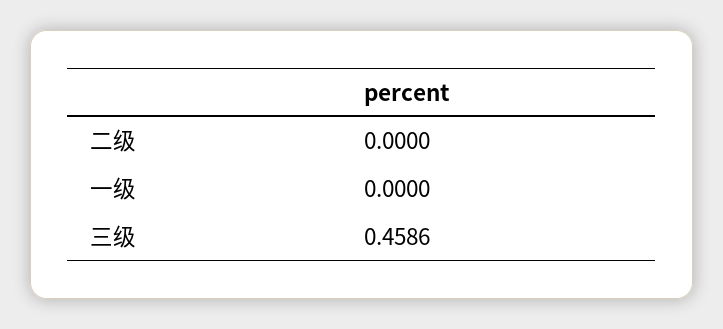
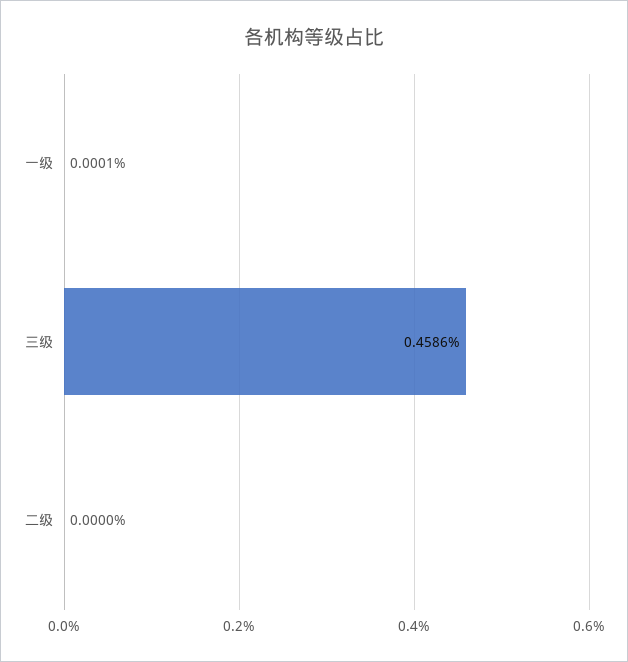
  {
    "二级": 0,
-   "一级": 0,
+   "一级": 0.0001,
    "三级": 0.4586
  }

